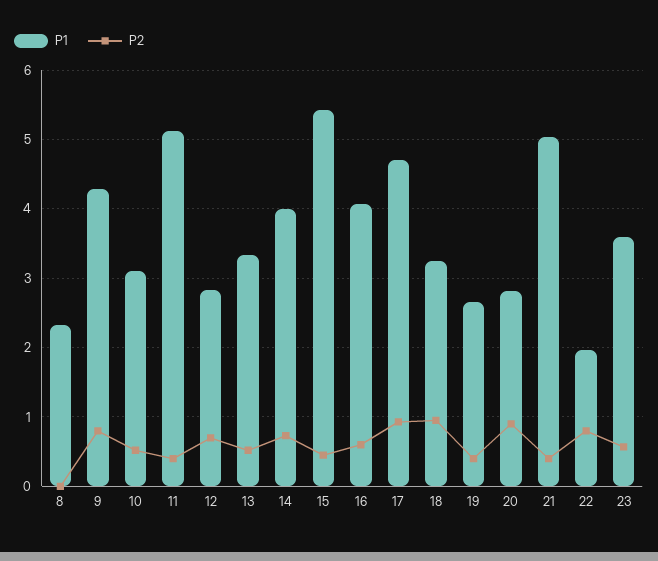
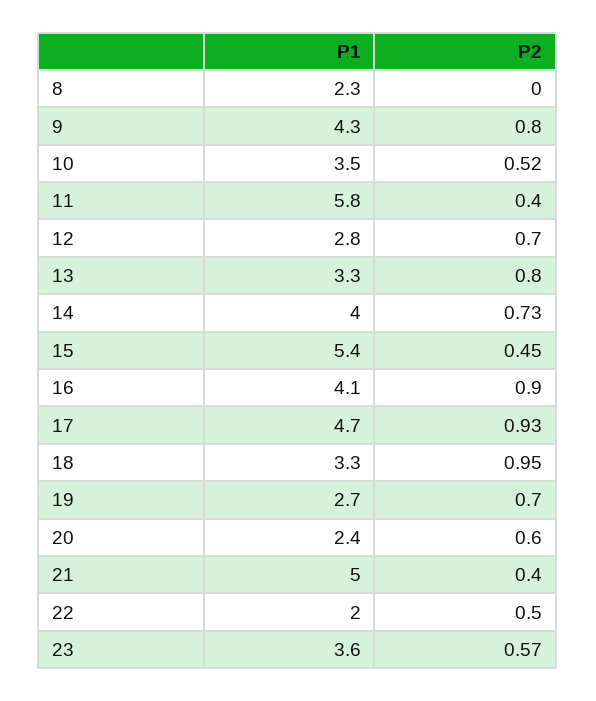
  {
    "P1": {
      "8": 2.3,
      "9": 4.3,
-     "10": 3.1,
+     "10": 3.5,
-     "11": 5.1,
+     "11": 5.8,
      "12": 2.8,
      "13": 3.3,
      "14": 4,
      "15": 5.4,
      "16": 4.1,
      "17": 4.7,
      "18": 3.3,
      "19": 2.7,
-     "20": 2.8,
+     "20": 2.4,
      "21": 5,
      "22": 2,
      "23": 3.6
    },
    "P2": {
      "8": 0,
      "9": 0.8,
      "10": 0.52,
      "11": 0.4,
      "12": 0.7,
-     "13": 0.5,
+     "13": 0.8,
      "14": 0.73,
      "15": 0.45,
-     "16": 0.6,
+     "16": 0.9,
      "17": 0.93,
      "18": 0.95,
-     "19": 0.4,
+     "19": 0.7,
-     "20": 0.9,
+     "20": 0.6,
      "21": 0.4,
-     "22": 0.8,
+     "22": 0.5,
      "23": 0.57
    }
  }

